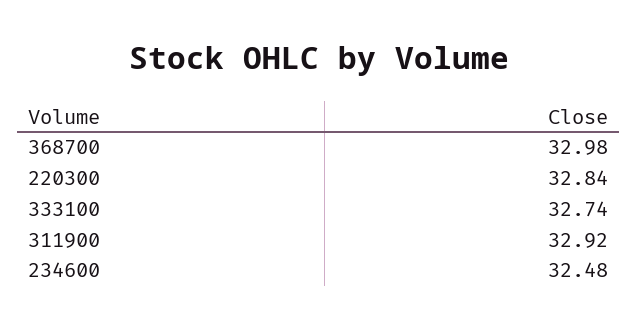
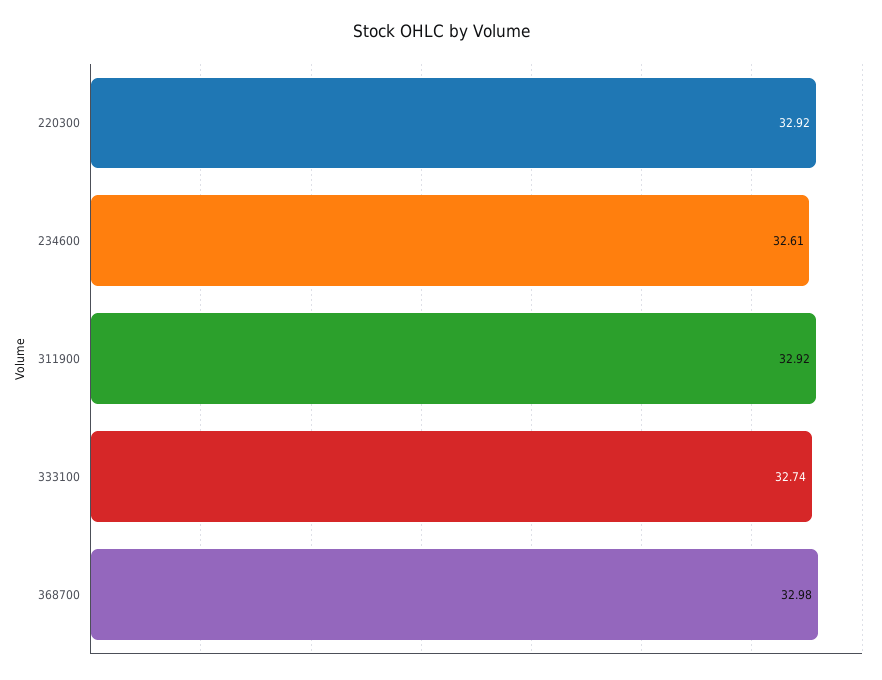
  {
    "368700": 32.98,
-   "220300": 32.84,
+   "220300": 32.92,
    "333100": 32.74,
    "311900": 32.92,
-   "234600": 32.48
+   "234600": 32.61
  }

